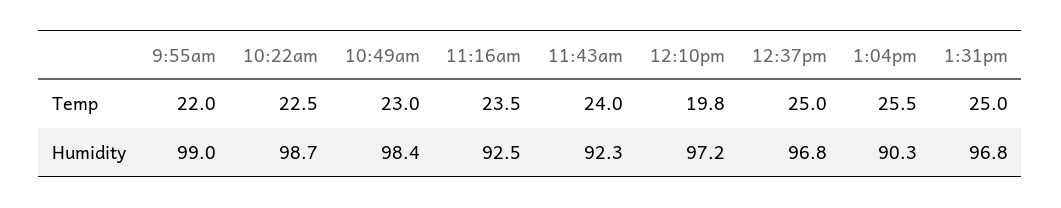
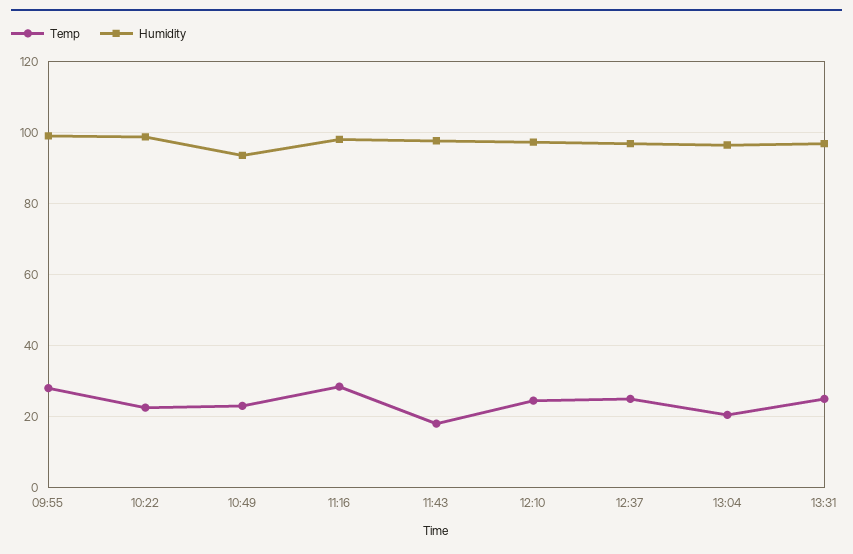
  {
    "Temp": {
-     "9:55am": 22,
+     "9:55am": 28,
      "10:22am": 22.5,
      "10:49am": 23,
-     "11:16am": 23.5,
+     "11:16am": 28,
-     "11:43am": 24,
+     "11:43am": 18,
-     "12:10pm": 19.8,
+     "12:10pm": 24,
      "12:37pm": 25,
-     "1:04pm": 25.5,
+     "1:04pm": 20,
      "1:31pm": 25
    },
    "Humidity": {
      "9:55am": 99,
      "10:22am": 98.7,
-     "10:49am": 98.4,
+     "10:49am": 94,
-     "11:16am": 92.5,
+     "11:16am": 98,
-     "11:43am": 92.3,
+     "11:43am": 98,
      "12:10pm": 97.2,
      "12:37pm": 96.8,
-     "1:04pm": 90.3,
+     "1:04pm": 96,
      "1:31pm": 96.8
    }
  }

